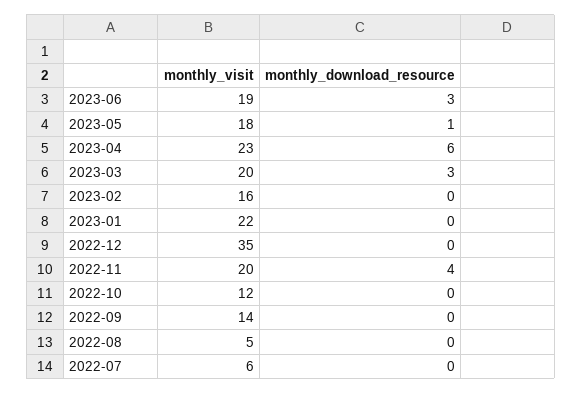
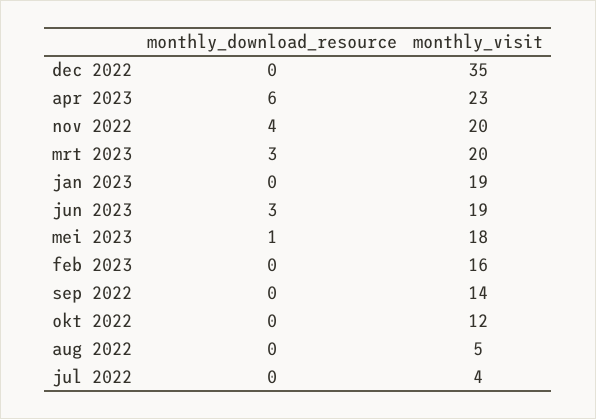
  {
    "monthly_visit": {
      "2023-06": 19,
      "2023-05": 18,
      "2023-04": 23,
      "2023-03": 20,
      "2023-02": 16,
-     "2023-01": 22,
+     "2023-01": 19,
      "2022-12": 35,
      "2022-11": 20,
      "2022-10": 12,
      "2022-09": 14,
      "2022-08": 5,
-     "2022-07": 6
+     "2022-07": 4
    },
    "monthly_download_resource": {
      "2023-06": 3,
      "2023-05": 1,
      "2023-04": 6,
      "2023-03": 3,
      "2023-02": 0,
      "2023-01": 0,
      "2022-12": 0,
      "2022-11": 4,
      "2022-10": 0,
      "2022-09": 0,
      "2022-08": 0,
      "2022-07": 0
    }
  }

